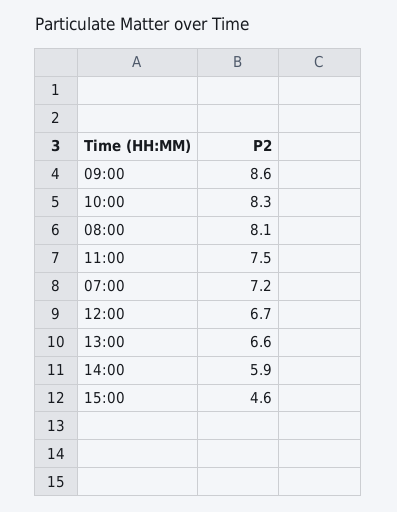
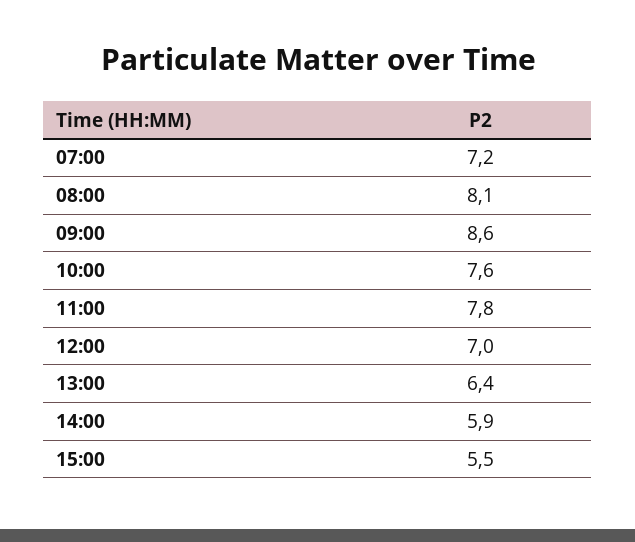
  {
    "09:00": 8.6,
-   "10:00": 8.3,
+   "10:00": 7.6,
    "08:00": 8.1,
-   "11:00": 7.5,
+   "11:00": 7.8,
    "07:00": 7.2,
-   "12:00": 6.7,
+   "12:00": 7,
-   "13:00": 6.6,
+   "13:00": 6.4,
    "14:00": 5.9,
-   "15:00": 4.6
+   "15:00": 5.5
  }

